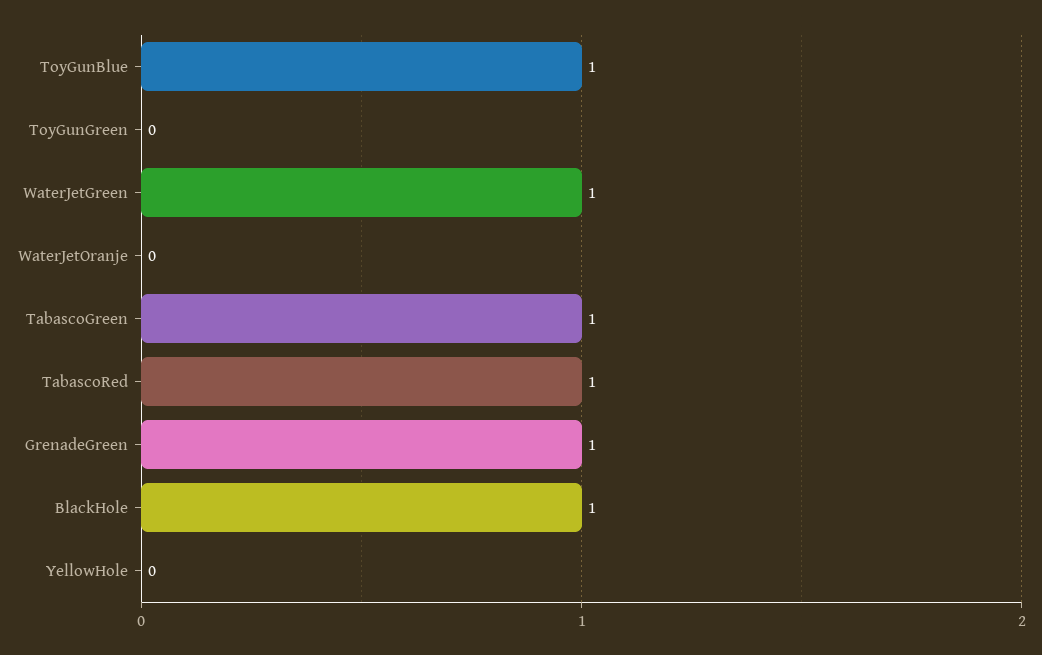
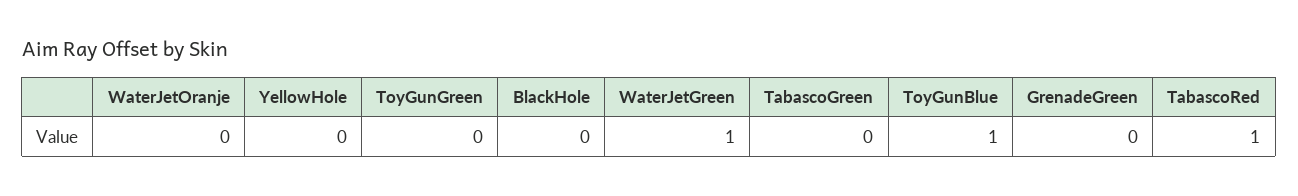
  {
    "ToyGunBlue": 1,
    "ToyGunGreen": 0,
    "WaterJetGreen": 1,
    "WaterJetOranje": 0,
-   "TabascoGreen": 1,
+   "TabascoGreen": 0,
    "TabascoRed": 1,
-   "GrenadeGreen": 1,
+   "GrenadeGreen": 0,
-   "BlackHole": 1,
+   "BlackHole": 0,
    "YellowHole": 0
  }

